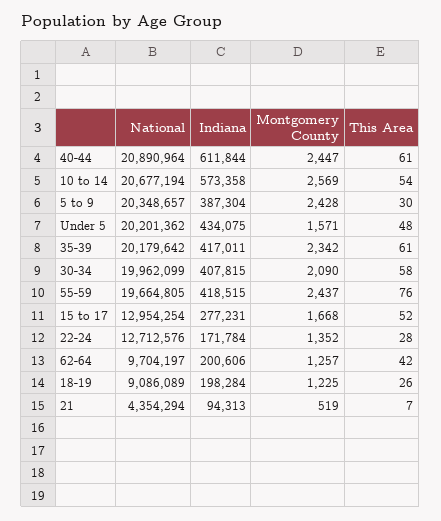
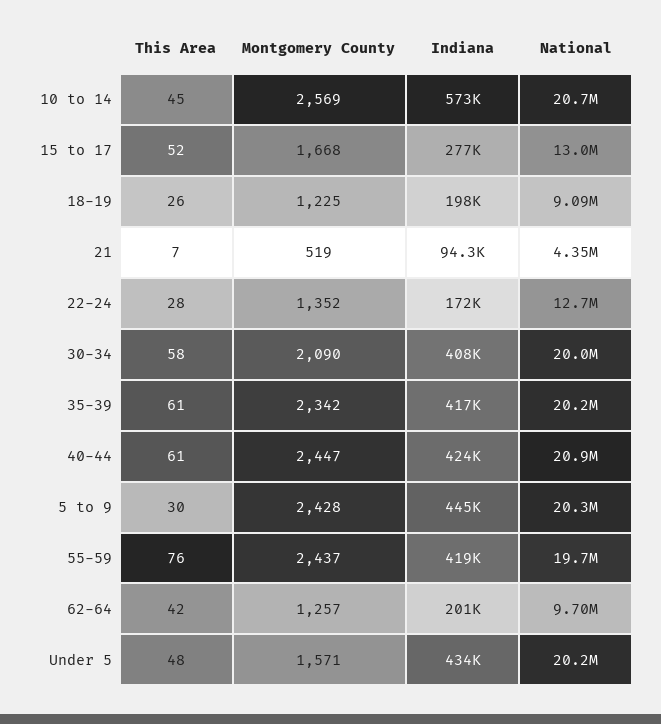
  {
    "National": {
      "40-44": 20890964,
      "10 to 14": 20677194,
      "5 to 9": 20348657,
      "Under 5": 20201362,
      "35-39": 20179642,
      "30-34": 19962099,
      "55-59": 19664805,
      "15 to 17": 12954254,
      "22-24": 12712576,
      "62-64": 9704197,
      "18-19": 9086089,
      "21": 4354294
    },
    "Indiana": {
-     "40-44": 611844,
+     "40-44": 424000,
      "10 to 14": 573358,
-     "5 to 9": 387304,
+     "5 to 9": 445000,
      "Under 5": 434075,
      "35-39": 417011,
      "30-34": 407815,
      "55-59": 418515,
      "15 to 17": 277231,
      "22-24": 171784,
      "62-64": 200606,
      "18-19": 198284,
      "21": 94313
    },
    "Montgomery County": {
      "40-44": 2447,
      "10 to 14": 2569,
      "5 to 9": 2428,
      "Under 5": 1571,
      "35-39": 2342,
      "30-34": 2090,
      "55-59": 2437,
      "15 to 17": 1668,
      "22-24": 1352,
      "62-64": 1257,
      "18-19": 1225,
      "21": 519
    },
    "This Area": {
      "40-44": 61,
-     "10 to 14": 54,
+     "10 to 14": 45,
      "5 to 9": 30,
      "Under 5": 48,
      "35-39": 61,
      "30-34": 58,
      "55-59": 76,
      "15 to 17": 52,
      "22-24": 28,
      "62-64": 42,
      "18-19": 26,
      "21": 7
    }
  }

